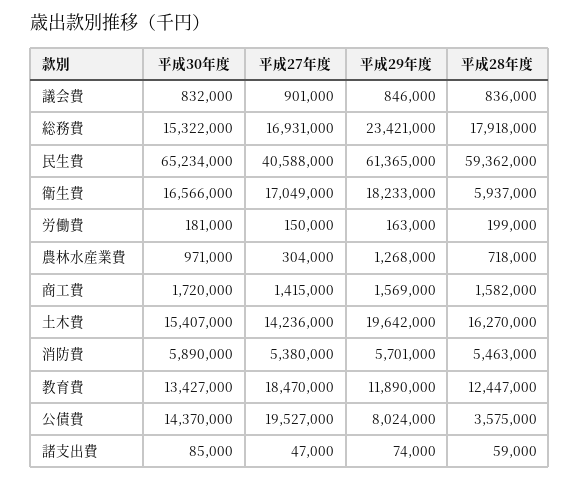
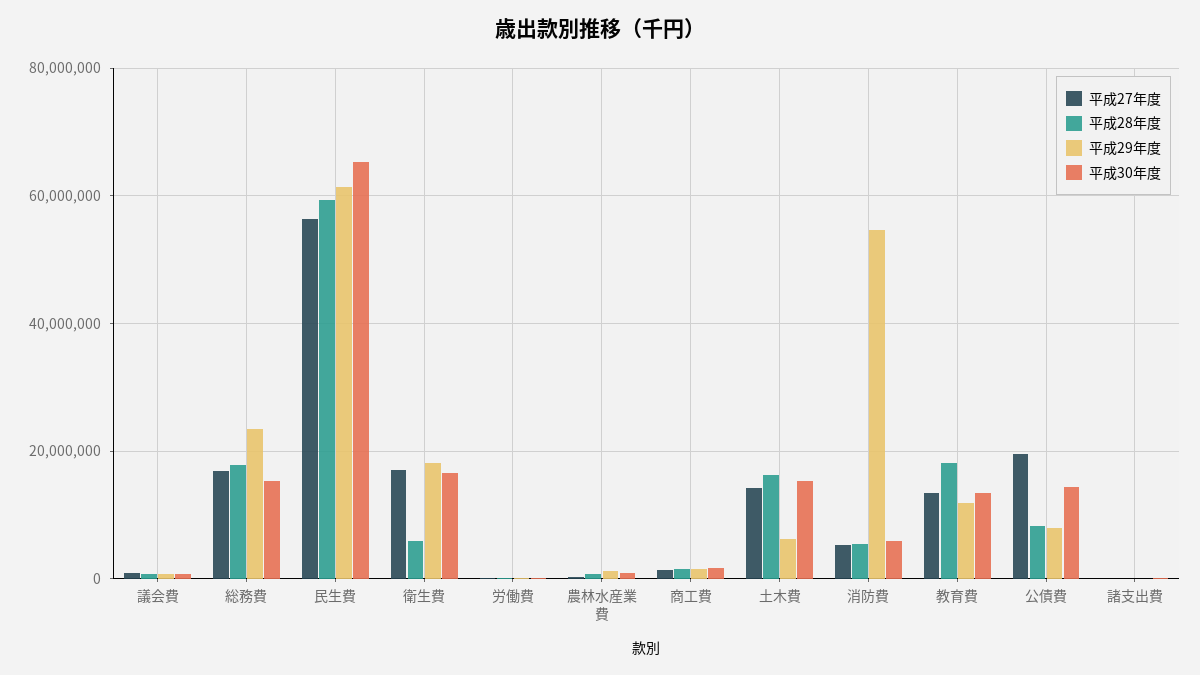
  {
    "平成30年度": {
      "議会費": 832000,
      "総務費": 15322000,
      "民生費": 65234000,
      "衛生費": 16566000,
      "労働費": 181000,
      "農林水産業費": 971000,
      "商工費": 1720000,
      "土木費": 15407000,
      "消防費": 5890000,
      "教育費": 13427000,
      "公債費": 14370000,
      "諸支出費": 85000
    },
    "平成27年度": {
      "議会費": 901000,
      "総務費": 16931000,
-     "民生費": 40588000,
+     "民生費": 56000000,
      "衛生費": 17049000,
      "労働費": 150000,
      "農林水産業費": 304000,
      "商工費": 1415000,
      "土木費": 14236000,
      "消防費": 5380000,
-     "教育費": 18470000,
+     "教育費": 14000000,
      "公債費": 19527000,
      "諸支出費": 47000
    },
    "平成29年度": {
      "議会費": 846000,
      "総務費": 23421000,
      "民生費": 61365000,
      "衛生費": 18233000,
      "労働費": 163000,
      "農林水産業費": 1268000,
      "商工費": 1569000,
-     "土木費": 19642000,
+     "土木費": 6000000,
-     "消防費": 5701000,
+     "消防費": 54000000,
      "教育費": 11890000,
      "公債費": 8024000,
      "諸支出費": 74000
    },
    "平成28年度": {
      "議会費": 836000,
      "総務費": 17918000,
      "民生費": 59362000,
      "衛生費": 5937000,
      "労働費": 199000,
      "農林水産業費": 718000,
      "商工費": 1582000,
      "土木費": 16270000,
      "消防費": 5463000,
-     "教育費": 12447000,
+     "教育費": 18000000,
-     "公債費": 3575000,
+     "公債費": 8000000,
      "諸支出費": 59000
    }
  }

